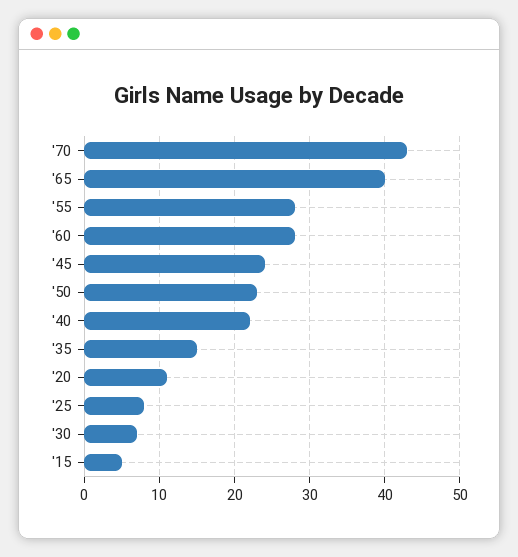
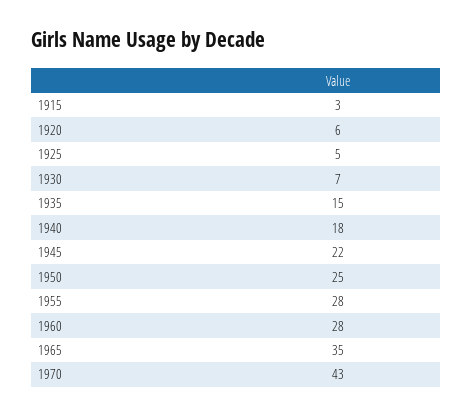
  {
    "'70": 43,
-   "'65": 40,
+   "'65": 35,
    "'55": 28,
    "'60": 28,
-   "'45": 24,
+   "'45": 22,
-   "'50": 23,
+   "'50": 25,
-   "'40": 22,
+   "'40": 18,
    "'35": 15,
-   "'20": 11,
+   "'20": 6,
-   "'25": 8,
+   "'25": 5,
    "'30": 7,
-   "'15": 5
+   "'15": 3
  }

